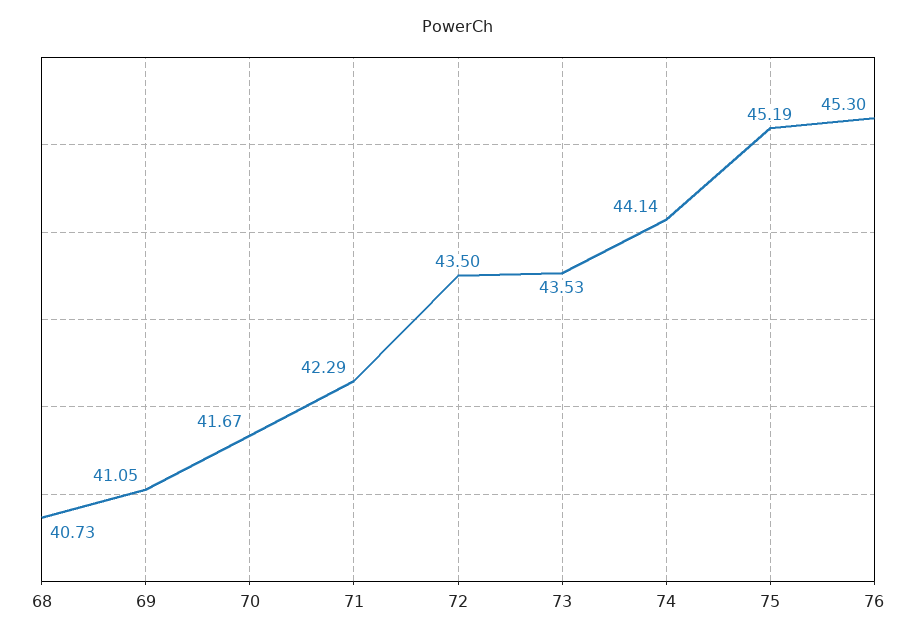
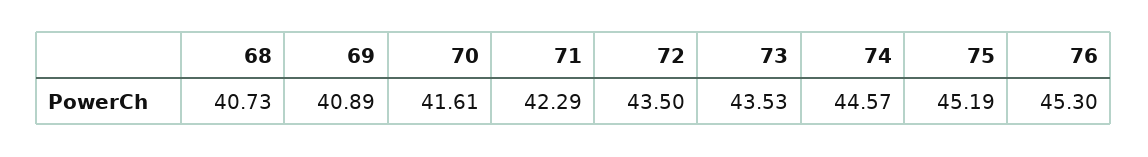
  {
    "68": 40.73,
-   "69": 41.05,
+   "69": 40.89,
-   "70": 41.67,
+   "70": 41.61,
    "71": 42.29,
    "72": 43.5,
    "73": 43.53,
-   "74": 44.14,
+   "74": 44.57,
    "75": 45.19,
    "76": 45.3
  }

